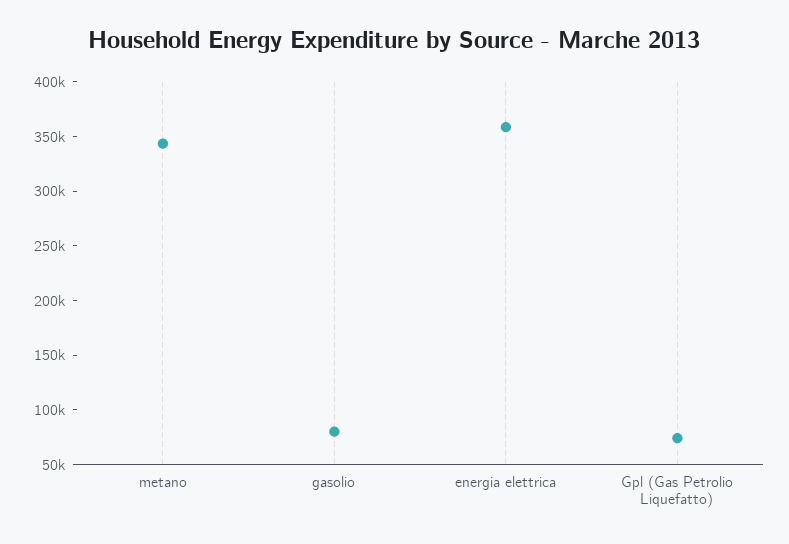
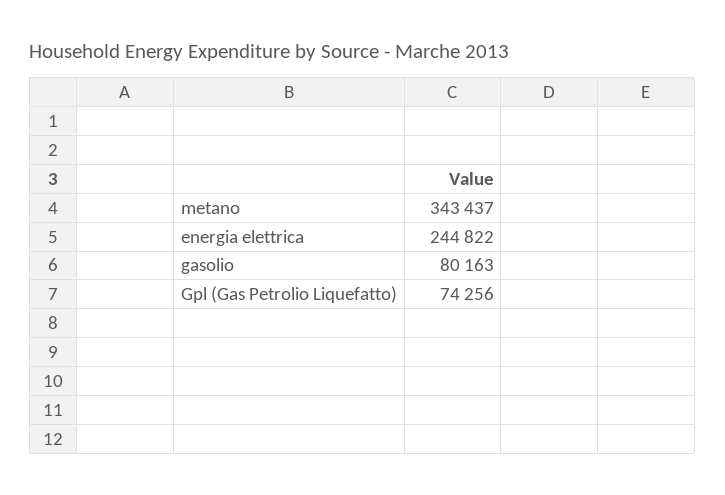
  {
    "metano": 343437,
    "gasolio": 80163,
-   "energia elettrica": 360000,
+   "energia elettrica": 244822,
    "Gpl (Gas Petrolio Liquefatto)": 74256
  }

